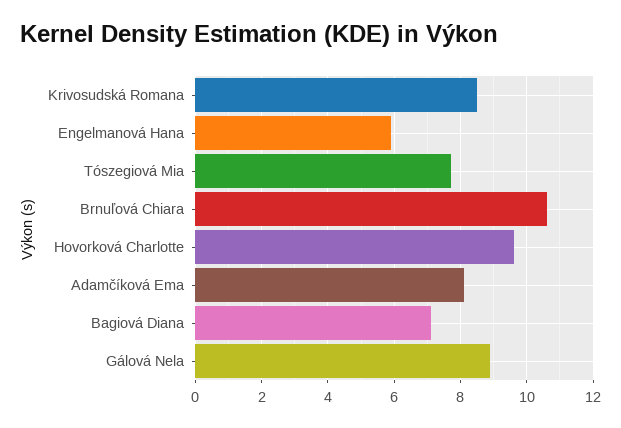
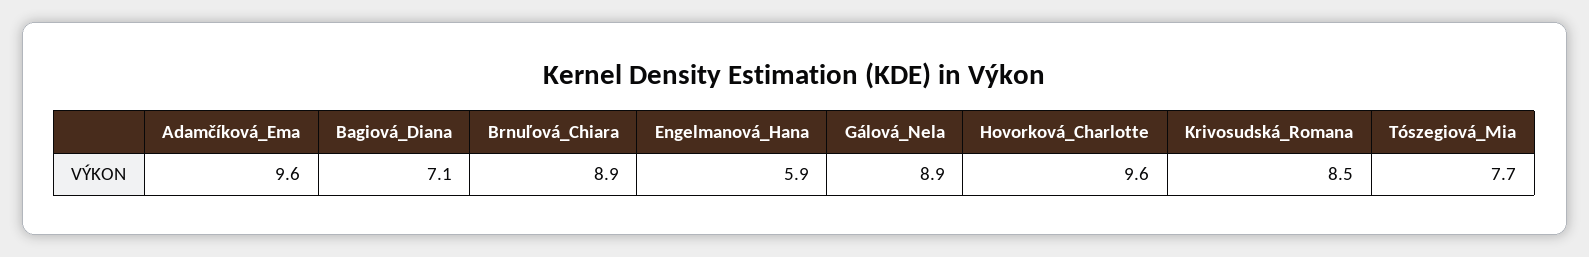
  {
    "Krivosudská Romana": 8.5,
    "Engelmanová Hana": 5.9,
    "Tószegiová Mia": 7.7,
-   "Brnuľová Chiara": 10.5,
+   "Brnuľová Chiara": 8.9,
    "Hovorková Charlotte": 9.6,
-   "Adamčíková Ema": 8,
+   "Adamčíková Ema": 9.6,
    "Bagiová Diana": 7.1,
    "Gálová Nela": 8.9
  }

